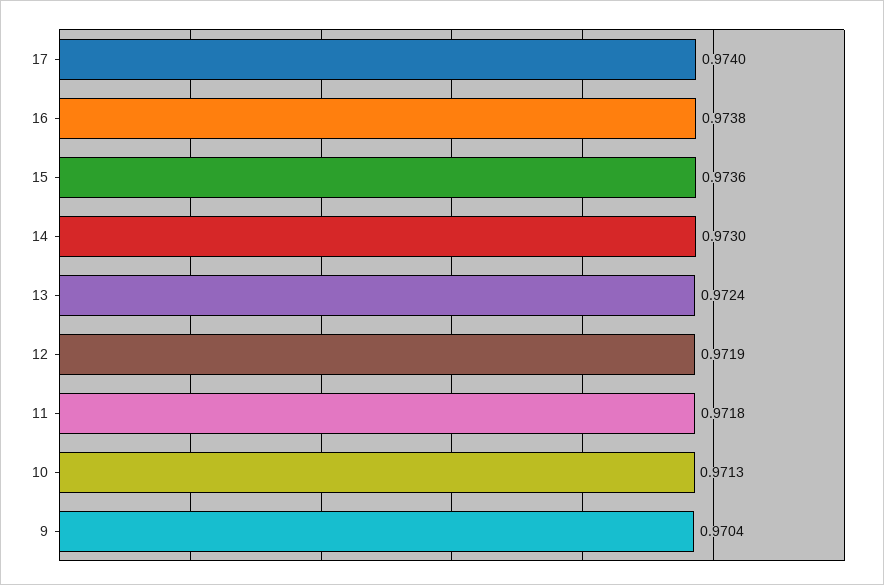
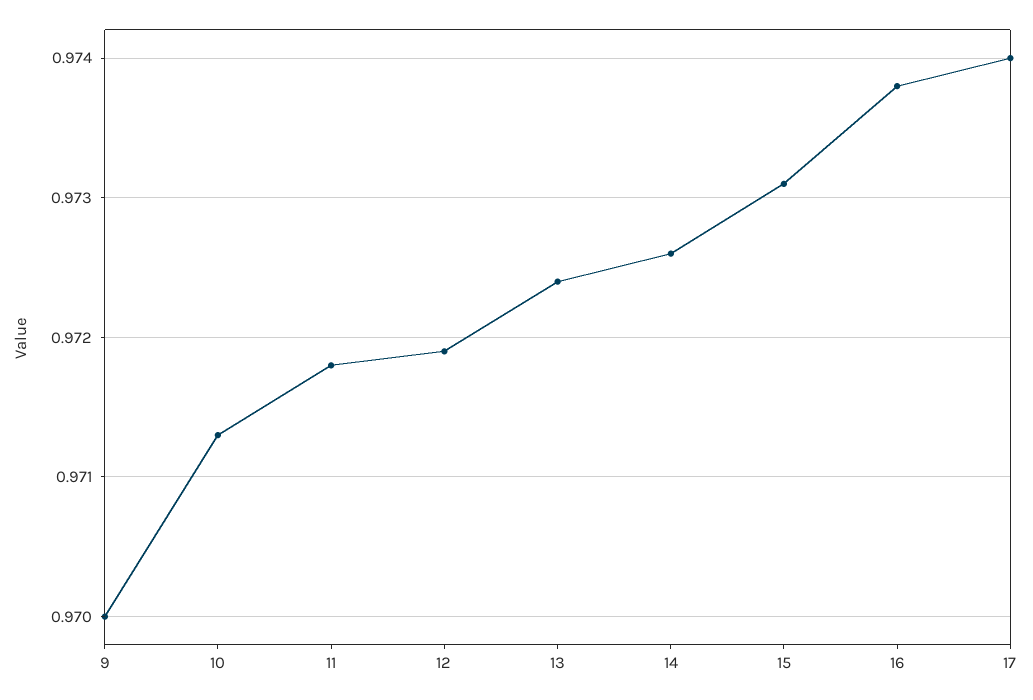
  {
    "17": 0.974,
    "16": 0.9738,
-   "15": 0.9736,
+   "15": 0.9731,
-   "14": 0.973,
+   "14": 0.9726,
    "13": 0.9724,
    "12": 0.9719,
    "11": 0.9718,
    "10": 0.9713,
-   "9": 0.9704
+   "9": 0.97
  }

